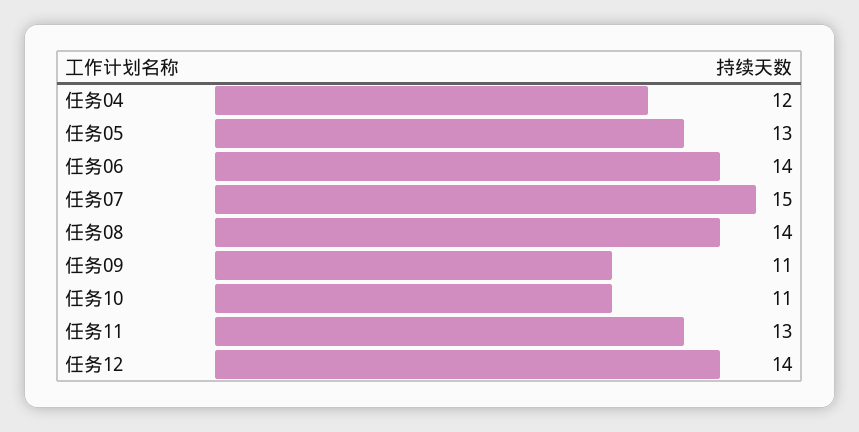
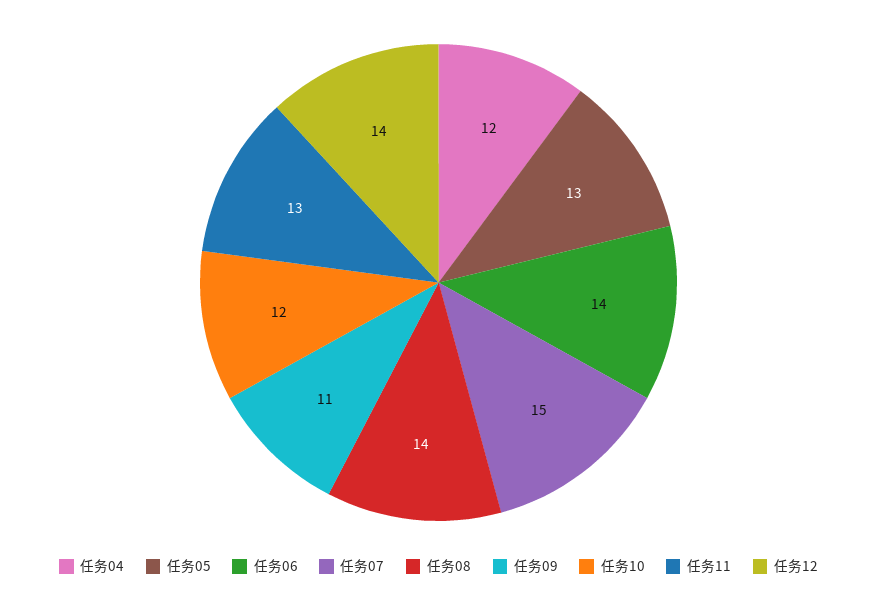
  {
    "任务04": 12,
    "任务05": 13,
    "任务06": 14,
    "任务07": 15,
    "任务08": 14,
    "任务09": 11,
-   "任务10": 11,
+   "任务10": 12,
    "任务11": 13,
    "任务12": 14
  }

